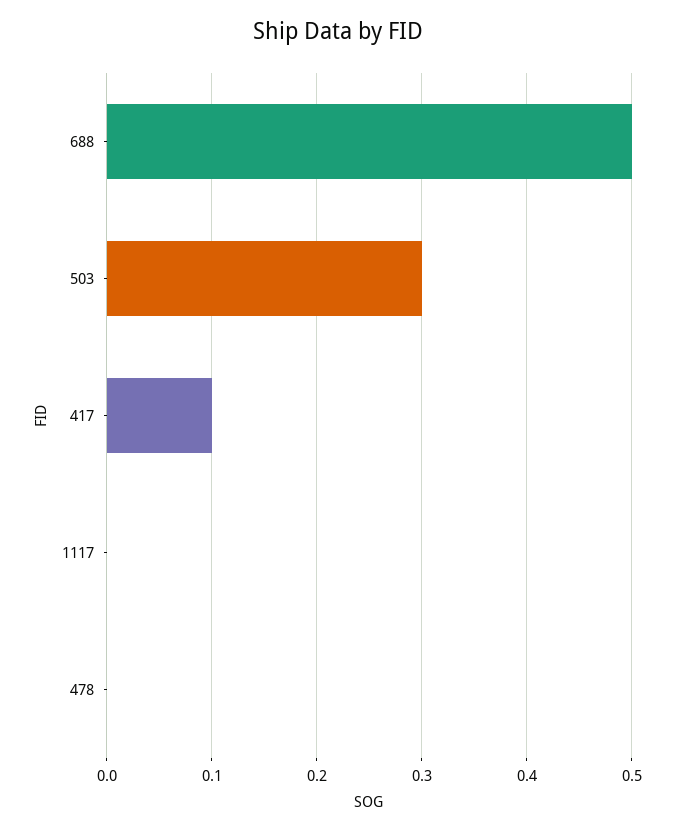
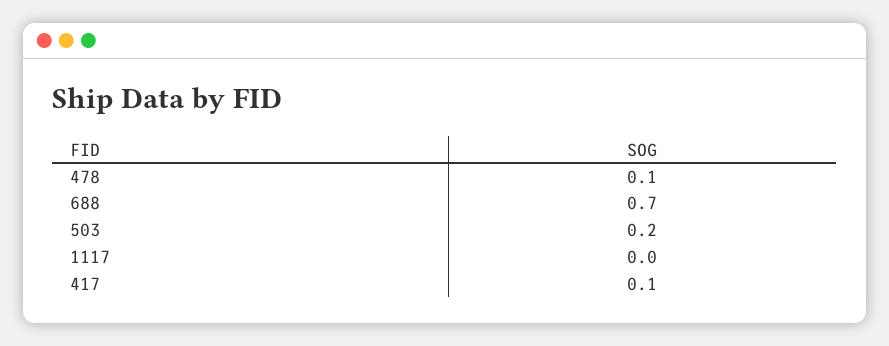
  {
-   "688": 0.5,
+   "688": 0.7,
-   "503": 0.3,
+   "503": 0.2,
    "417": 0.1,
    "1117": 0,
-   "478": 0
+   "478": 0.1
  }

